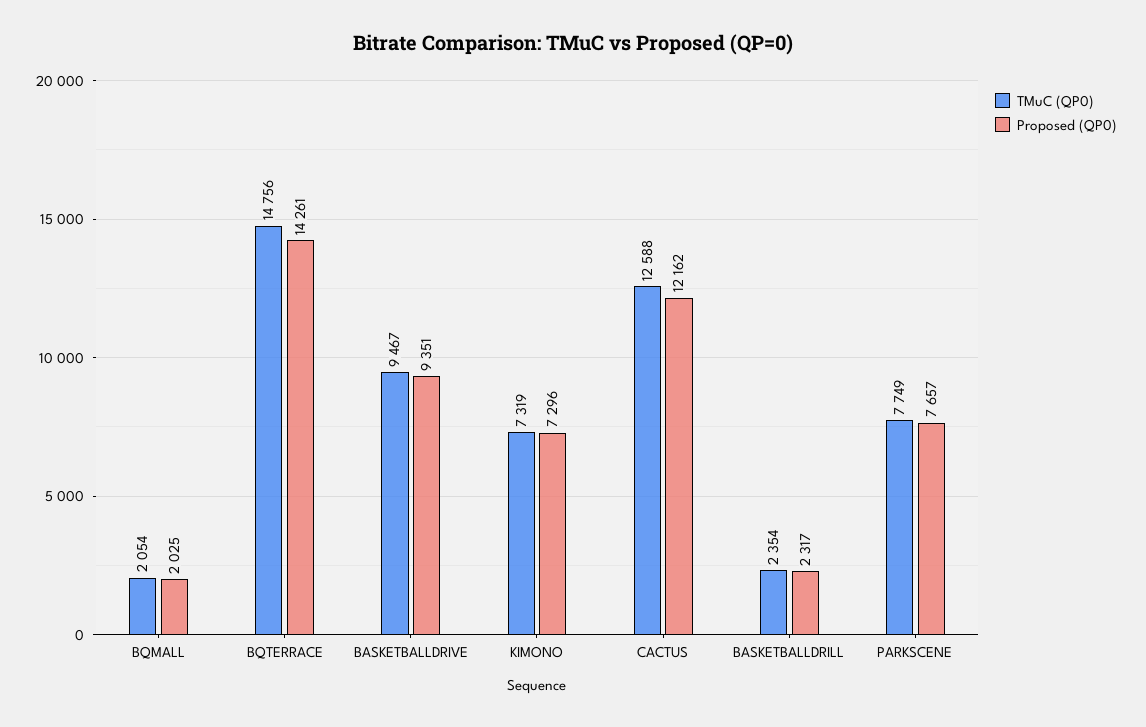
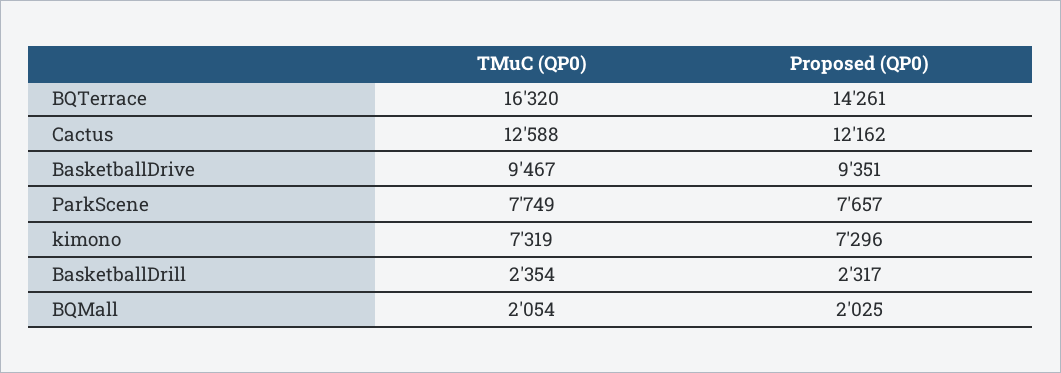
  {
    "TMuC (QP0)": {
      "BQMALL": 2054,
-     "BQTERRACE": 14756,
+     "BQTERRACE": 16320,
      "BASKETBALLDRIVE": 9467,
      "KIMONO": 7319,
      "CACTUS": 12588,
      "BASKETBALLDRILL": 2354,
      "PARKSCENE": 7749
    },
    "Proposed (QP0)": {
      "BQMALL": 2025,
      "BQTERRACE": 14261,
      "BASKETBALLDRIVE": 9351,
      "KIMONO": 7296,
      "CACTUS": 12162,
      "BASKETBALLDRILL": 2317,
      "PARKSCENE": 7657
    }
  }

